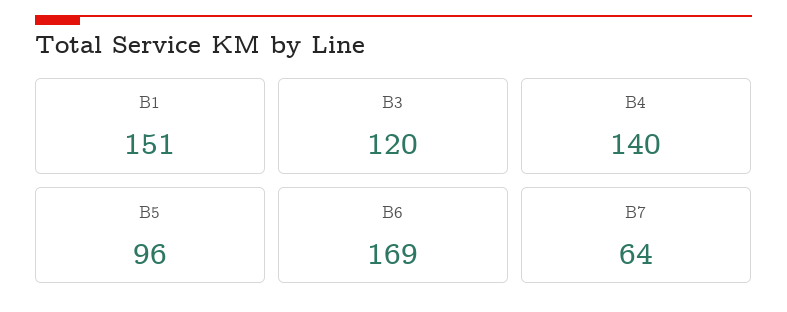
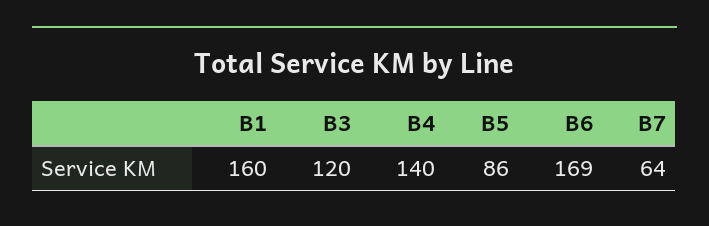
  {
-   "B1": 151,
+   "B1": 160,
    "B3": 120,
    "B4": 140,
-   "B5": 96,
+   "B5": 86,
    "B6": 169,
    "B7": 64
  }

